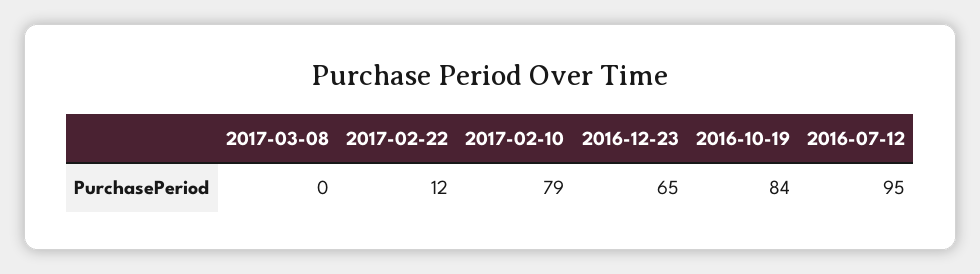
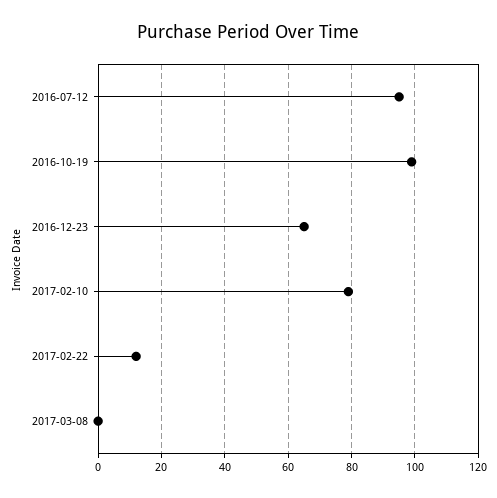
  {
    "2017-03-08": 0,
    "2017-02-22": 12,
    "2017-02-10": 79,
    "2016-12-23": 65,
-   "2016-10-19": 84,
+   "2016-10-19": 100,
    "2016-07-12": 95
  }

